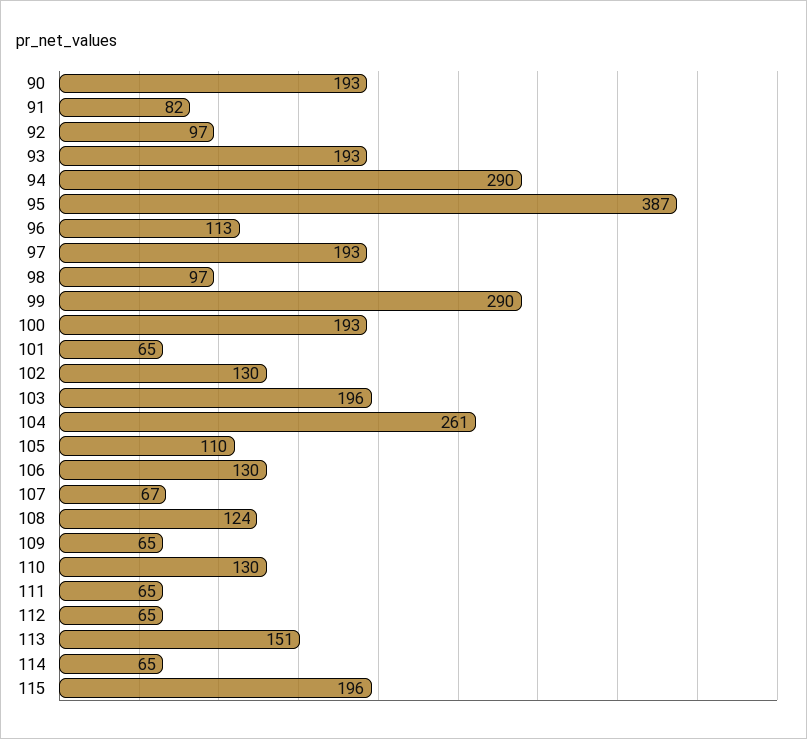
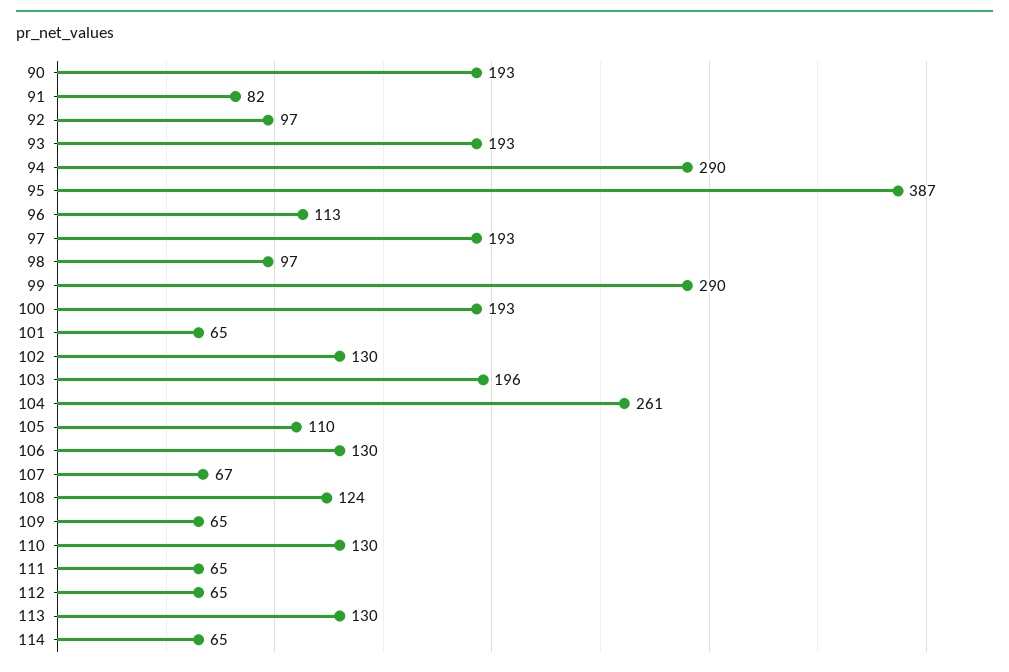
  {
    "90": 193,
    "91": 82,
    "92": 97,
    "93": 193,
    "94": 290,
    "95": 387,
    "96": 113,
    "97": 193,
    "98": 97,
    "99": 290,
    "100": 193,
    "101": 65,
    "102": 130,
    "103": 196,
    "104": 261,
    "105": 110,
    "106": 130,
    "107": 67,
    "108": 124,
    "109": 65,
    "110": 130,
    "111": 65,
    "112": 65,
-   "113": 151,
+   "113": 130,
-   "114": 65,
+   "114": 65
-   "115": 196
  }

